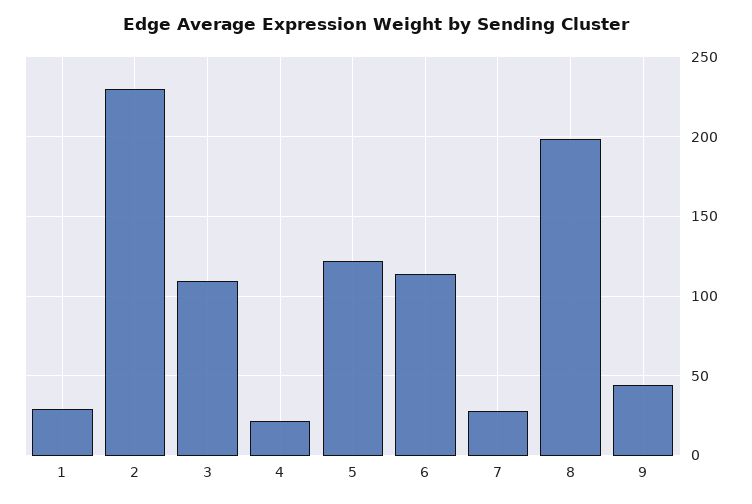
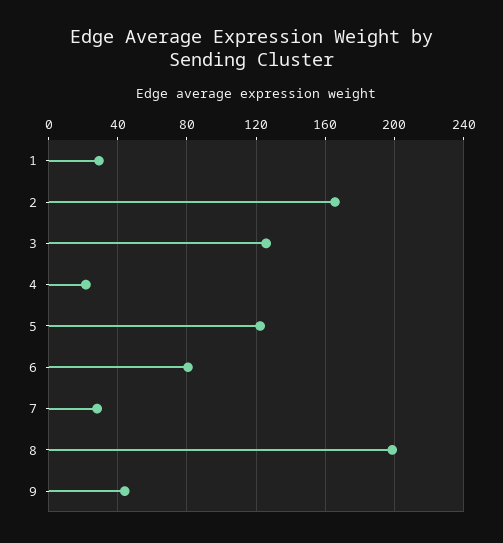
  {
    "1": 30,
-   "2": 230,
+   "2": 165,
-   "3": 110,
+   "3": 125,
    "4": 20,
    "5": 120,
-   "6": 115,
+   "6": 80,
    "7": 30,
    "8": 200,
    "9": 45
  }

